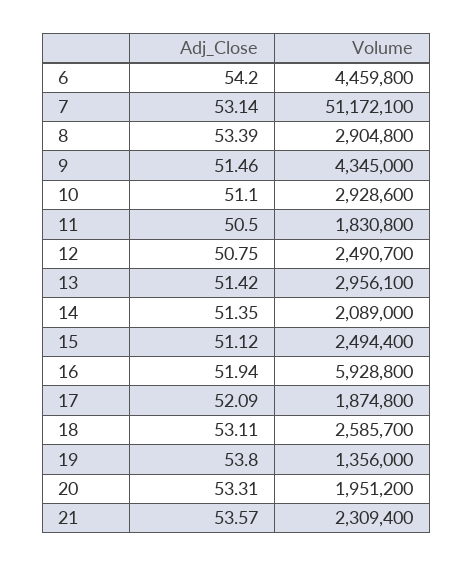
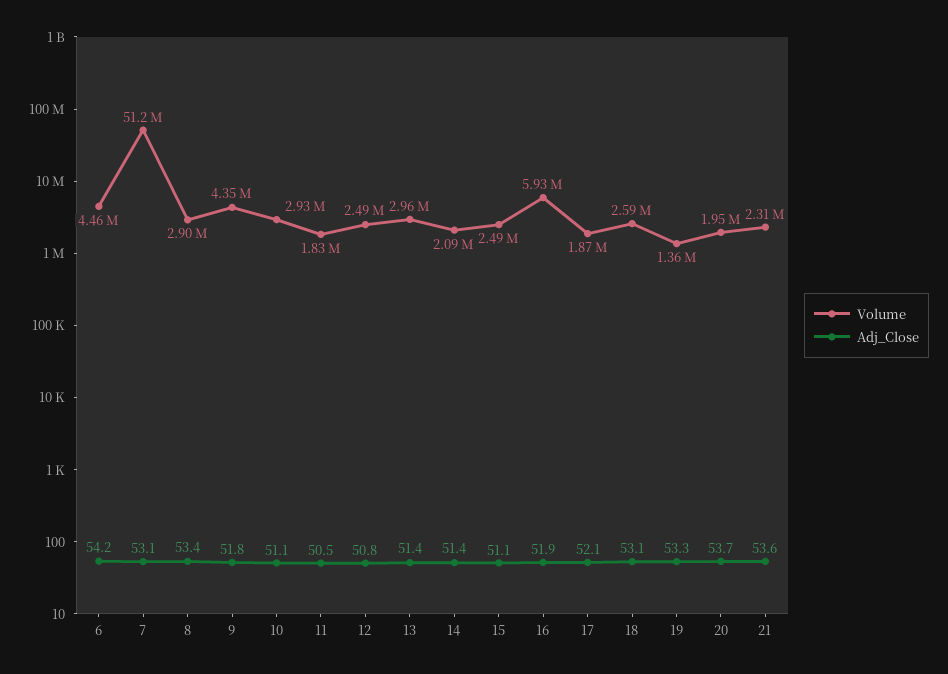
  {
    "Adj_Close": {
      "6": 54.2,
      "7": 53.14,
      "8": 53.39,
-     "9": 51.46,
+     "9": 51.8,
      "10": 51.1,
      "11": 50.5,
      "12": 50.75,
      "13": 51.42,
      "14": 51.35,
      "15": 51.12,
      "16": 51.94,
      "17": 52.09,
      "18": 53.11,
-     "19": 53.8,
+     "19": 53.3,
-     "20": 53.31,
+     "20": 53.7,
      "21": 53.57
    },
    "Volume": {
      "6": 4459800,
      "7": 51172100,
      "8": 2904800,
      "9": 4345000,
      "10": 2928600,
      "11": 1830800,
      "12": 2490700,
      "13": 2956100,
      "14": 2089000,
      "15": 2494400,
      "16": 5928800,
      "17": 1874800,
      "18": 2585700,
      "19": 1356000,
      "20": 1951200,
      "21": 2309400
    }
  }

